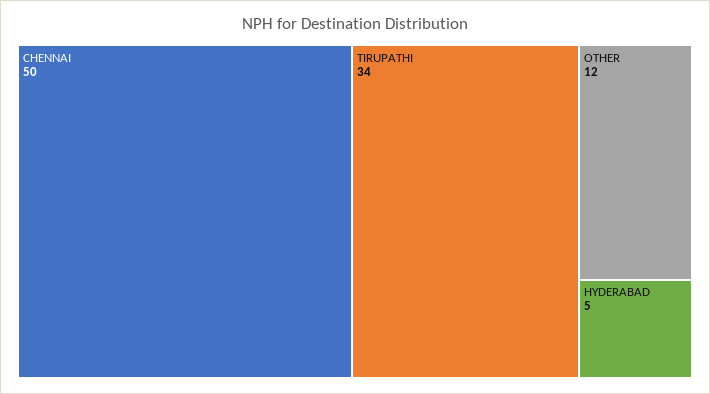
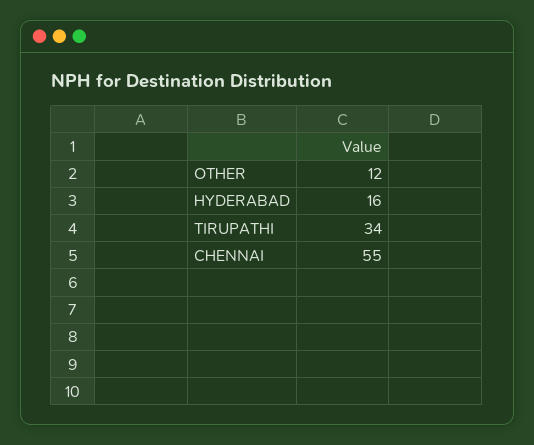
  {
-   "CHENNAI": 50,
+   "CHENNAI": 55,
    "TIRUPATHI": 34,
    "OTHER": 12,
-   "HYDERABAD": 5
+   "HYDERABAD": 16
  }

